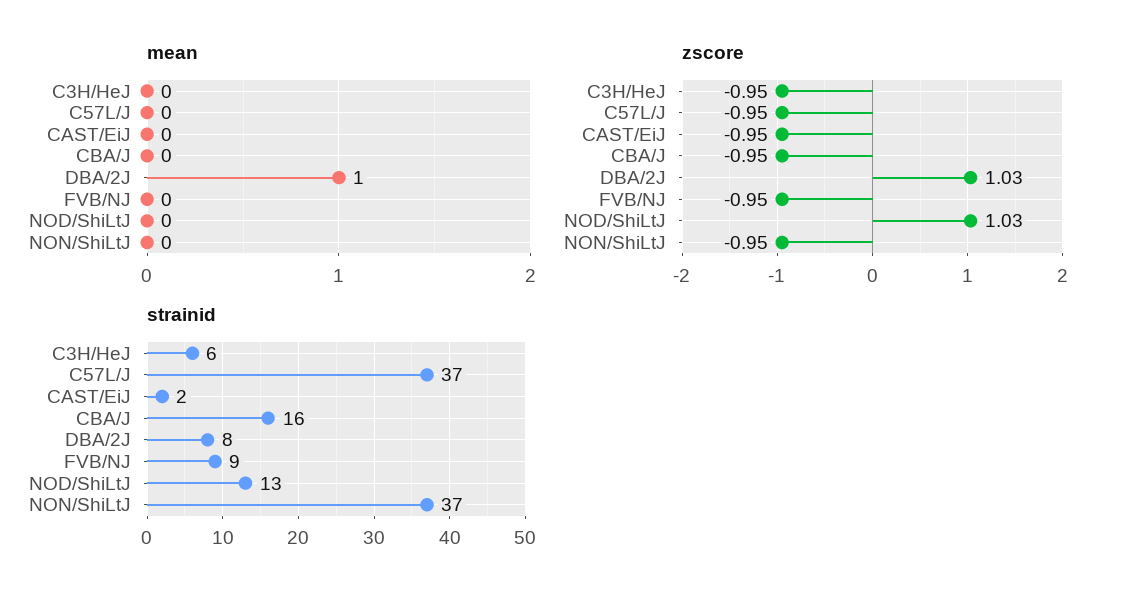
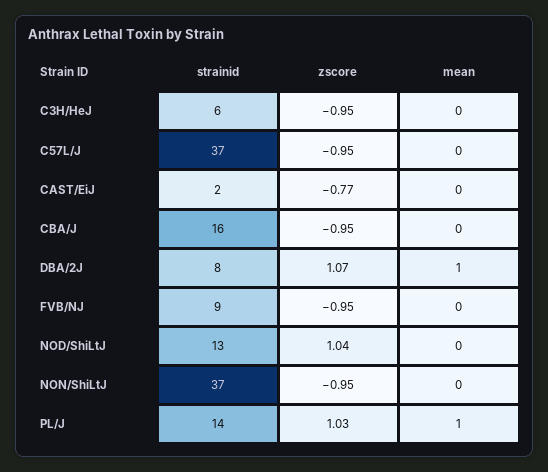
  {
    "mean": {
      "C3H/HeJ": 0,
      "C57L/J": 0,
      "CAST/EiJ": 0,
      "CBA/J": 0,
      "DBA/2J": 1,
      "FVB/NJ": 0,
      "NOD/ShiLtJ": 0,
-     "NON/ShiLtJ": 0
+     "NON/ShiLtJ": 0,
+     "PL/J": 1
    },
    "zscore": {
      "C3H/HeJ": -0.95,
      "C57L/J": -0.95,
-     "CAST/EiJ": -0.95,
+     "CAST/EiJ": -0.77,
      "CBA/J": -0.95,
-     "DBA/2J": 1.03,
+     "DBA/2J": 1.07,
      "FVB/NJ": -0.95,
-     "NOD/ShiLtJ": 1.03,
+     "NOD/ShiLtJ": 1.04,
-     "NON/ShiLtJ": -0.95
+     "NON/ShiLtJ": -0.95,
+     "PL/J": 1.03
    },
    "strainid": {
      "C3H/HeJ": 6,
      "C57L/J": 37,
      "CAST/EiJ": 2,
      "CBA/J": 16,
      "DBA/2J": 8,
      "FVB/NJ": 9,
      "NOD/ShiLtJ": 13,
-     "NON/ShiLtJ": 37
+     "NON/ShiLtJ": 37,
+     "PL/J": 14
    }
  }

